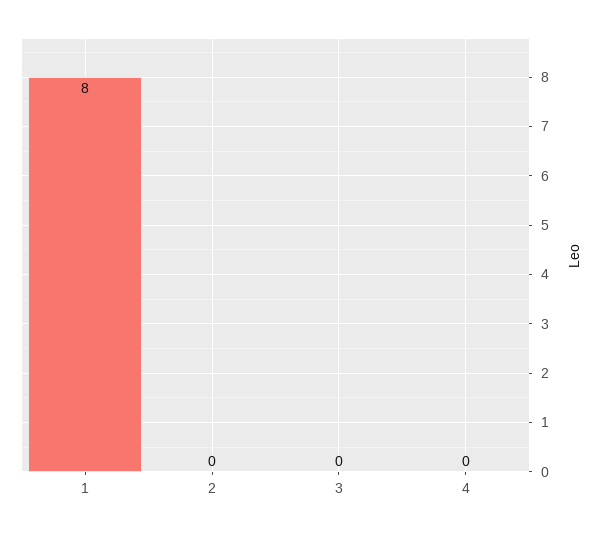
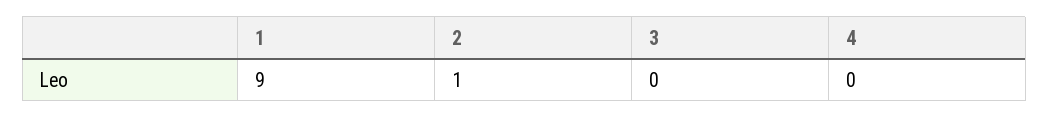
  {
-   "1": 8,
+   "1": 9,
-   "2": 0,
+   "2": 1,
    "3": 0,
    "4": 0
  }

